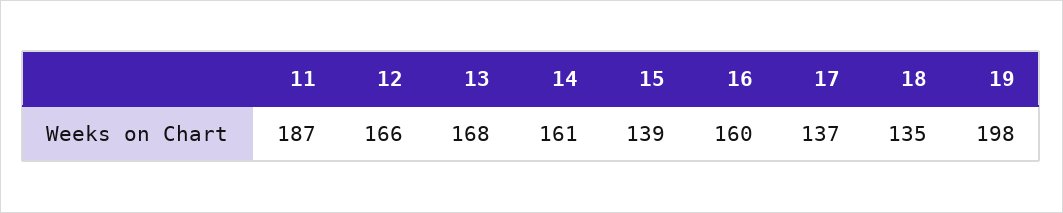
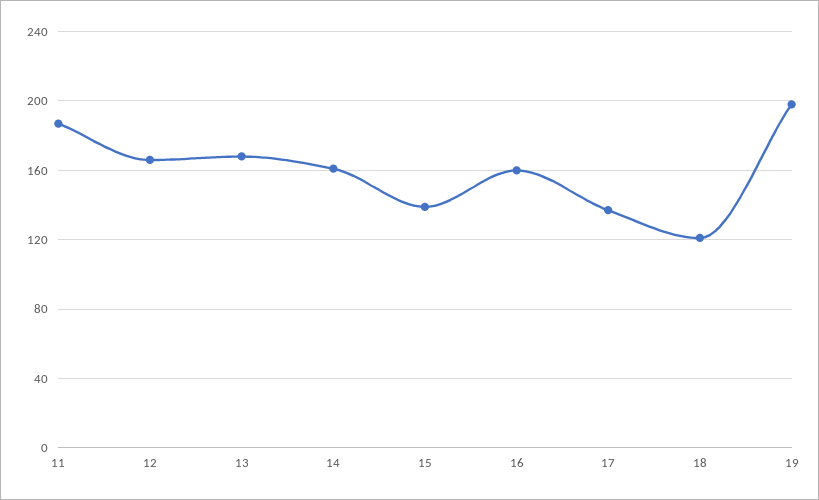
  {
    "11": 187,
    "12": 166,
    "13": 168,
    "14": 161,
    "15": 139,
    "16": 160,
    "17": 137,
-   "18": 135,
+   "18": 120,
    "19": 198
  }

